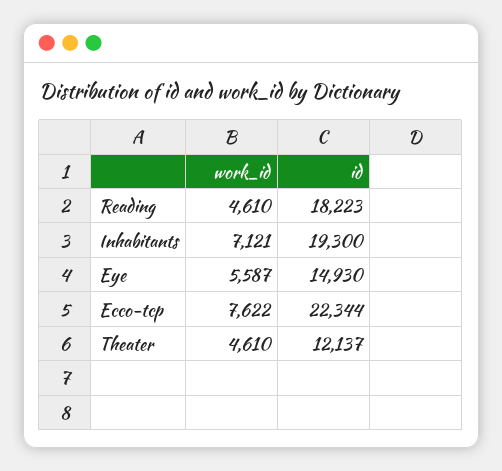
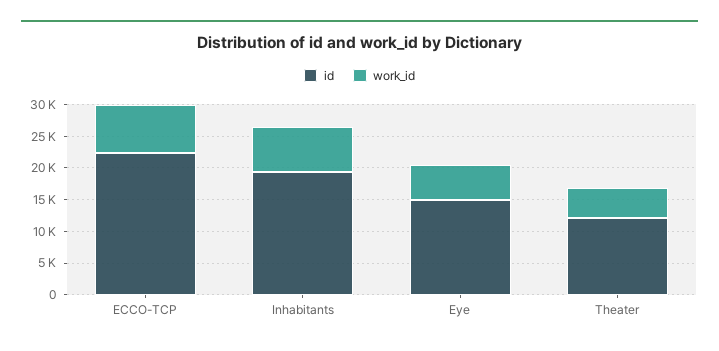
  {
    "work_id": {
-     "Reading": 4610,
      "Inhabitants": 7121,
      "Eye": 5587,
      "Ecco-tcp": 7622,
      "Theater": 4610
    },
    "id": {
-     "Reading": 18223,
      "Inhabitants": 19300,
      "Eye": 14930,
      "Ecco-tcp": 22344,
      "Theater": 12137
    }
  }

